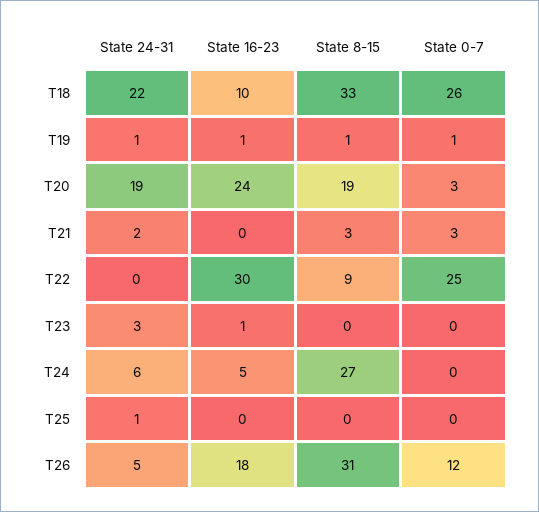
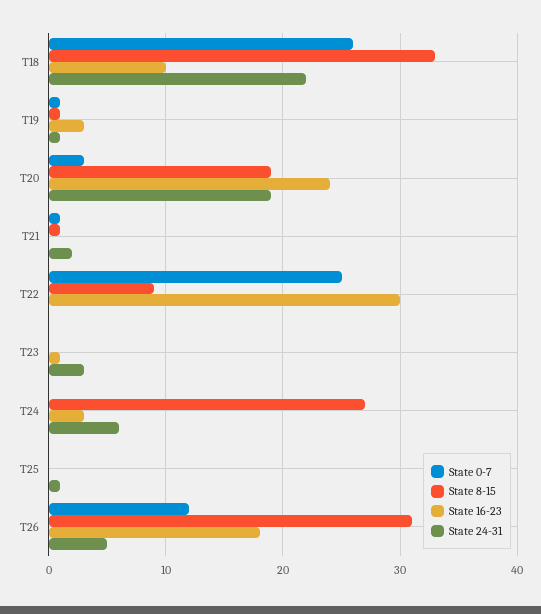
  {
    "State 24-31": {
      "T18": 22,
      "T19": 1,
      "T20": 19,
      "T21": 2,
      "T22": 0,
      "T23": 3,
      "T24": 6,
      "T25": 1,
      "T26": 5
    },
    "State 16-23": {
      "T18": 10,
-     "T19": 1,
+     "T19": 3,
      "T20": 24,
      "T21": 0,
      "T22": 30,
      "T23": 1,
-     "T24": 5,
+     "T24": 3,
      "T25": 0,
      "T26": 18
    },
    "State 8-15": {
      "T18": 33,
      "T19": 1,
      "T20": 19,
-     "T21": 3,
+     "T21": 1,
      "T22": 9,
      "T23": 0,
      "T24": 27,
      "T25": 0,
      "T26": 31
    },
    "State 0-7": {
      "T18": 26,
      "T19": 1,
      "T20": 3,
-     "T21": 3,
+     "T21": 1,
      "T22": 25,
      "T23": 0,
      "T24": 0,
      "T25": 0,
      "T26": 12
    }
  }

